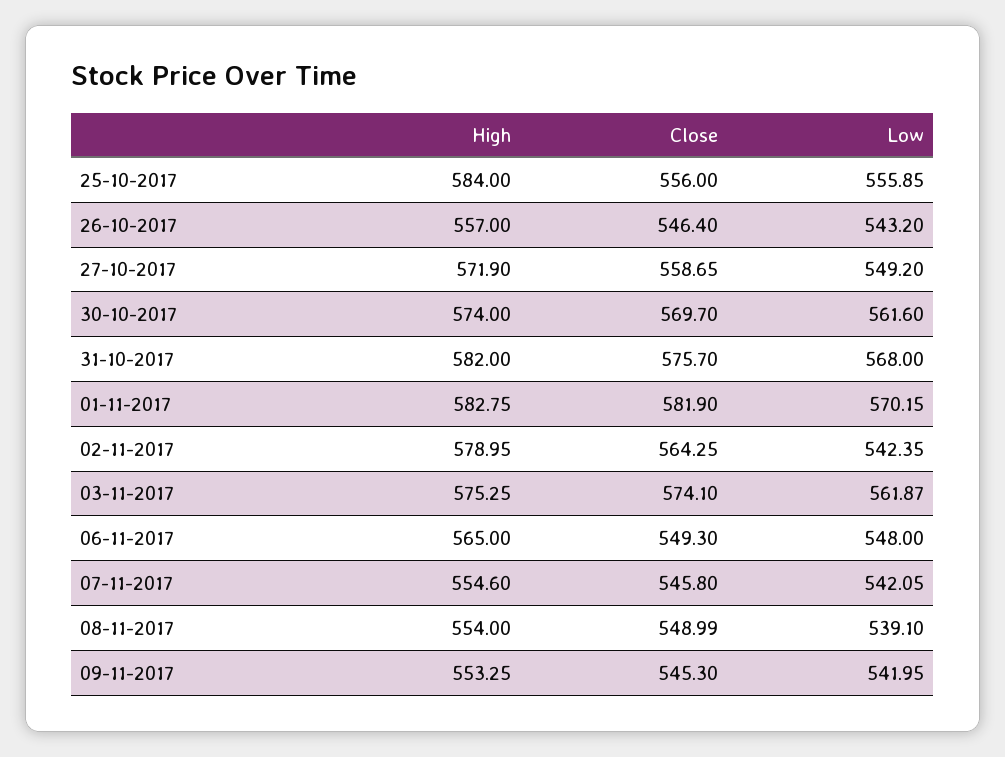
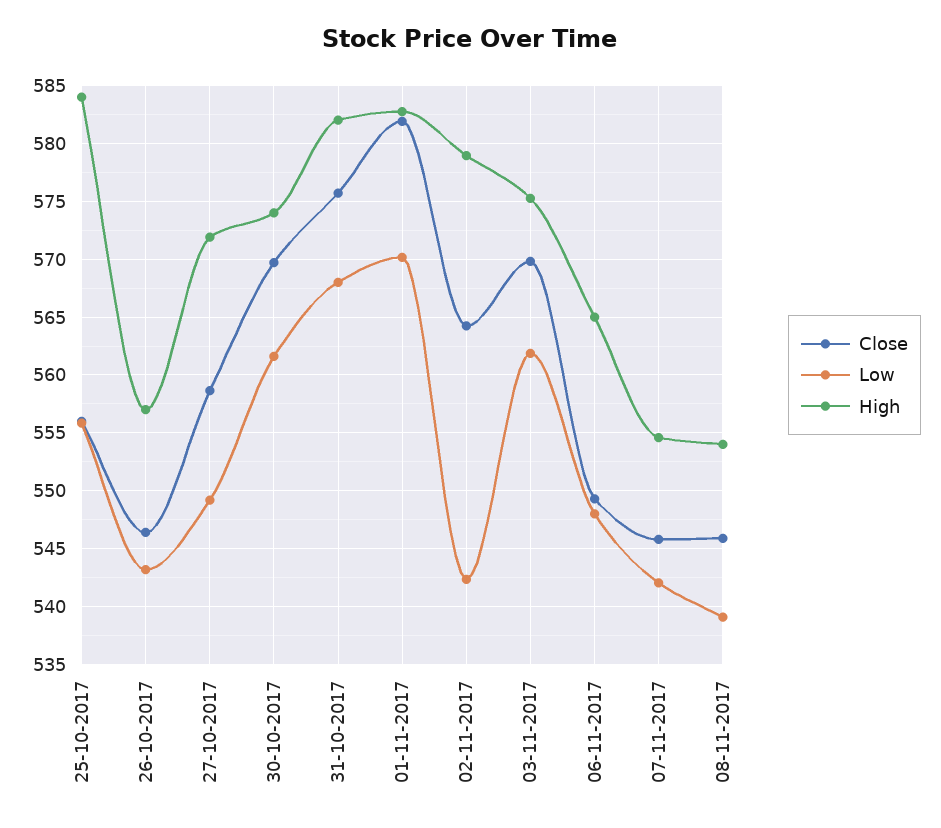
  {
    "High": {
      "25-10-2017": 584,
      "26-10-2017": 557,
      "27-10-2017": 571.9,
      "30-10-2017": 574,
      "31-10-2017": 582,
      "01-11-2017": 582.75,
      "02-11-2017": 578.95,
      "03-11-2017": 575.25,
      "06-11-2017": 565,
      "07-11-2017": 554.6,
-     "08-11-2017": 554,
+     "08-11-2017": 554
-     "09-11-2017": 553.25
    },
    "Close": {
      "25-10-2017": 556,
      "26-10-2017": 546.4,
      "27-10-2017": 558.65,
      "30-10-2017": 569.7,
      "31-10-2017": 575.7,
      "01-11-2017": 581.9,
      "02-11-2017": 564.25,
-     "03-11-2017": 574.1,
+     "03-11-2017": 570,
      "06-11-2017": 549.3,
      "07-11-2017": 545.8,
-     "08-11-2017": 548.99,
+     "08-11-2017": 546
-     "09-11-2017": 545.3
    },
    "Low": {
      "25-10-2017": 555.85,
      "26-10-2017": 543.2,
      "27-10-2017": 549.2,
      "30-10-2017": 561.6,
      "31-10-2017": 568,
      "01-11-2017": 570.15,
      "02-11-2017": 542.35,
      "03-11-2017": 561.87,
      "06-11-2017": 548,
      "07-11-2017": 542.05,
-     "08-11-2017": 539.1,
+     "08-11-2017": 539.1
-     "09-11-2017": 541.95
    }
  }

